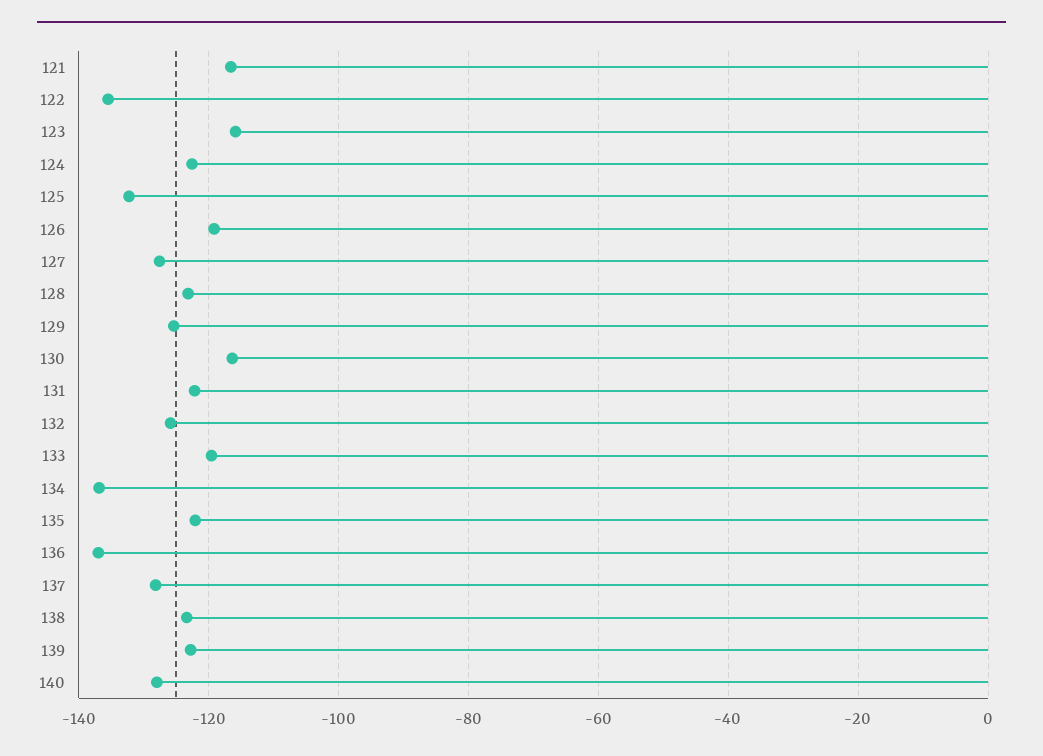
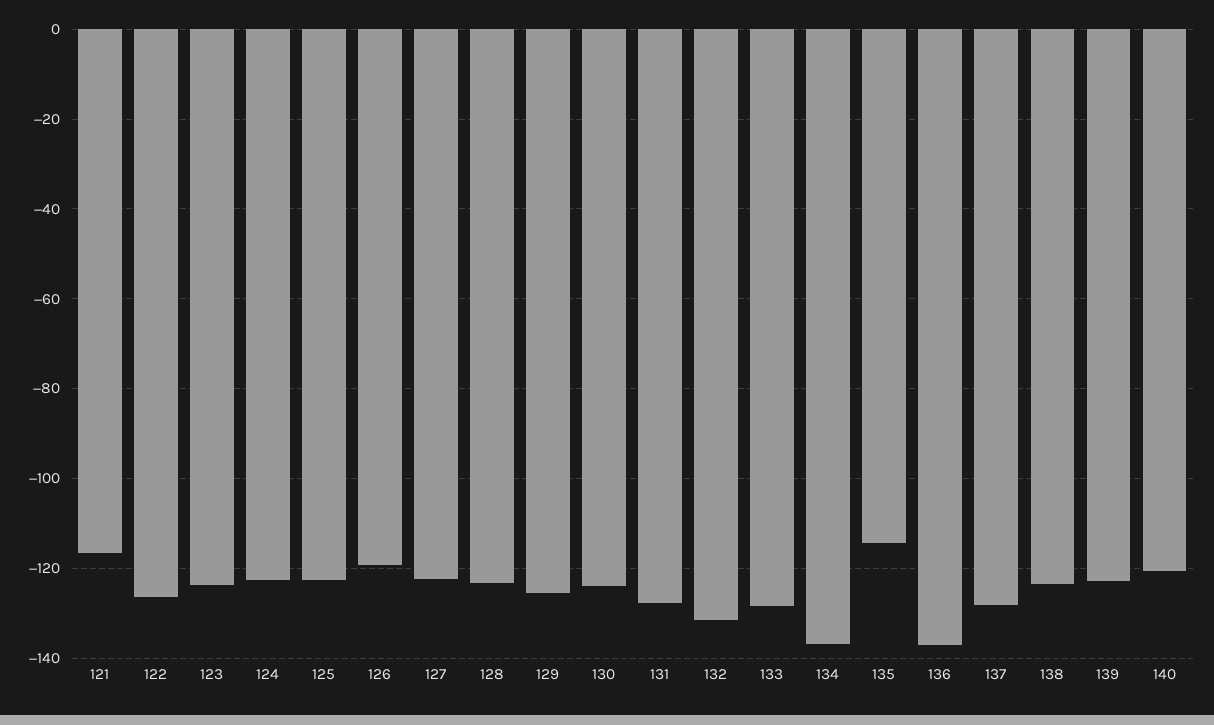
  {
    "121": -116,
-   "122": -136,
+   "122": -126,
-   "123": -116,
+   "123": -124,
    "124": -122,
-   "125": -132,
+   "125": -122,
    "126": -120,
-   "127": -128,
+   "127": -122,
    "128": -124,
    "129": -126,
-   "130": -116,
+   "130": -124,
-   "131": -122,
+   "131": -128,
-   "132": -126,
+   "132": -132,
-   "133": -120,
+   "133": -128,
    "134": -136,
-   "135": -122,
+   "135": -114,
    "136": -138,
    "137": -128,
    "138": -124,
    "139": -122,
-   "140": -128
+   "140": -120
  }

